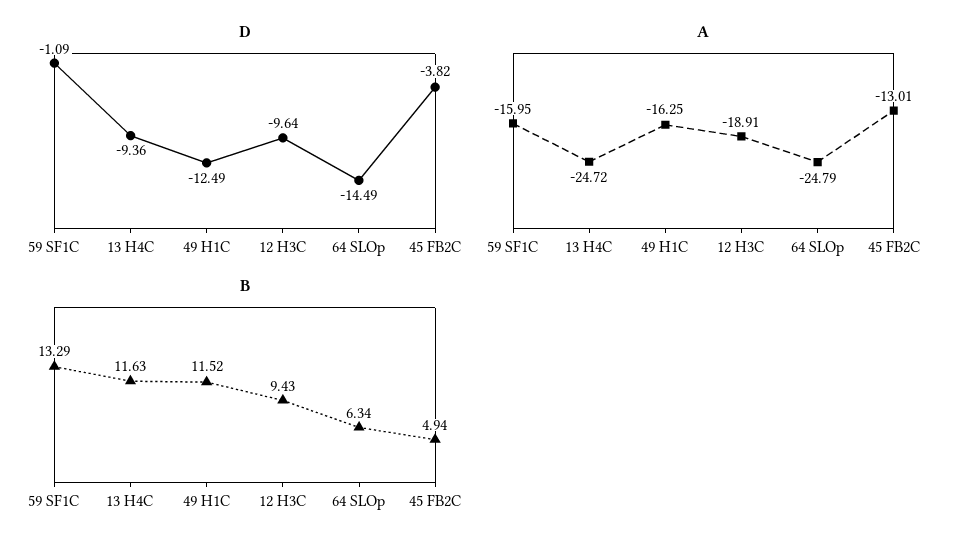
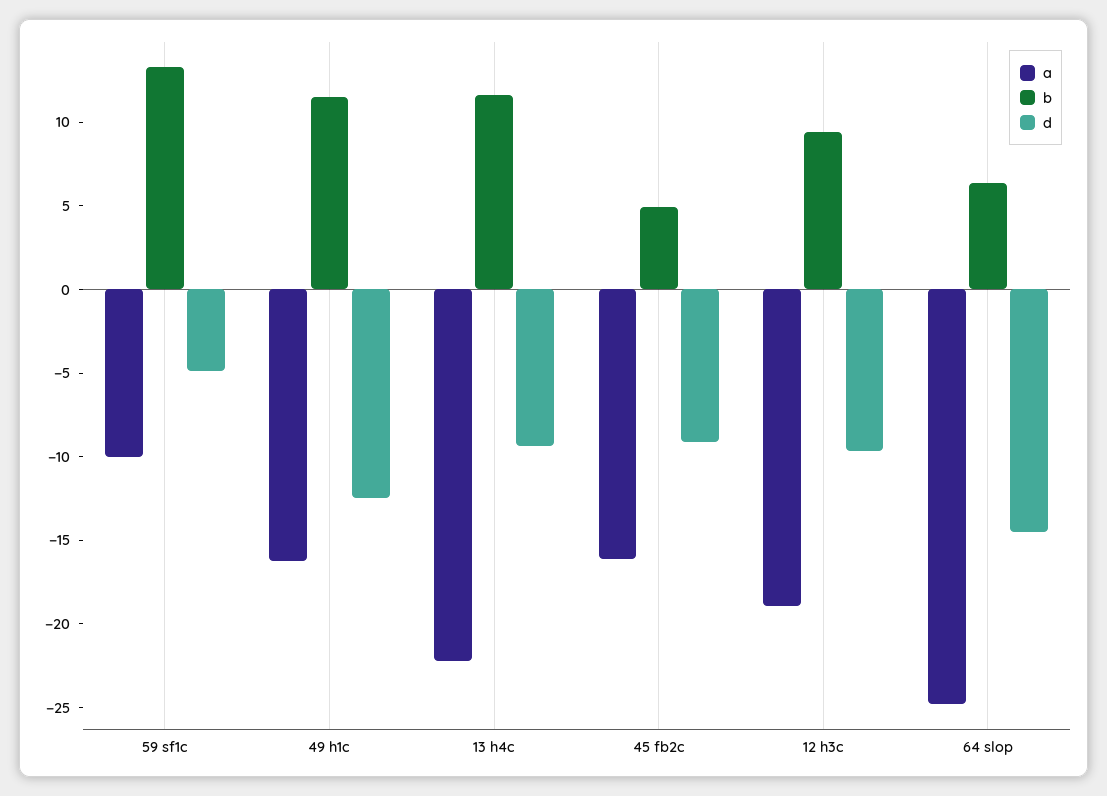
  {
    "D": {
-     "59 SF1C": -1.09,
+     "59 SF1C": -5,
      "13 H4C": -9.36,
      "49 H1C": -12.49,
      "12 H3C": -9.64,
      "64 SLOp": -14.49,
-     "45 FB2C": -3.82
+     "45 FB2C": -9
    },
    "A": {
-     "59 SF1C": -15.95,
+     "59 SF1C": -10,
-     "13 H4C": -24.72,
+     "13 H4C": -22,
      "49 H1C": -16.25,
      "12 H3C": -18.91,
      "64 SLOp": -24.79,
-     "45 FB2C": -13.01
+     "45 FB2C": -16
    },
    "B": {
      "59 SF1C": 13.29,
      "13 H4C": 11.63,
      "49 H1C": 11.52,
      "12 H3C": 9.43,
      "64 SLOp": 6.34,
      "45 FB2C": 4.94
    }
  }

